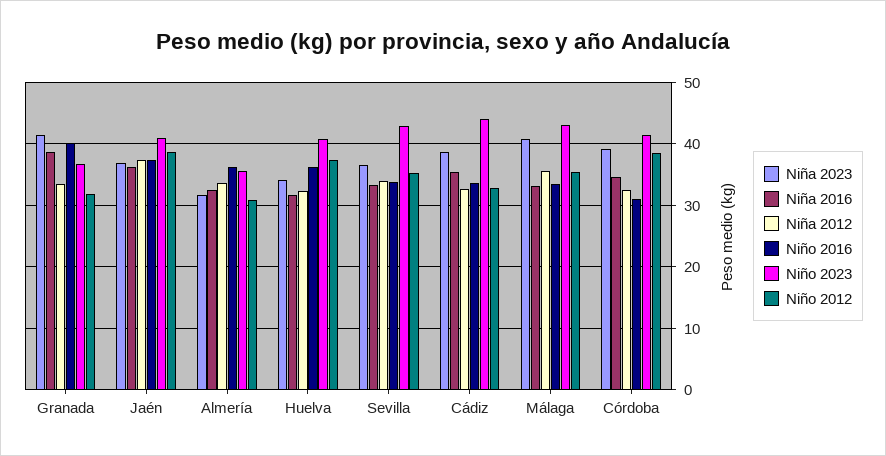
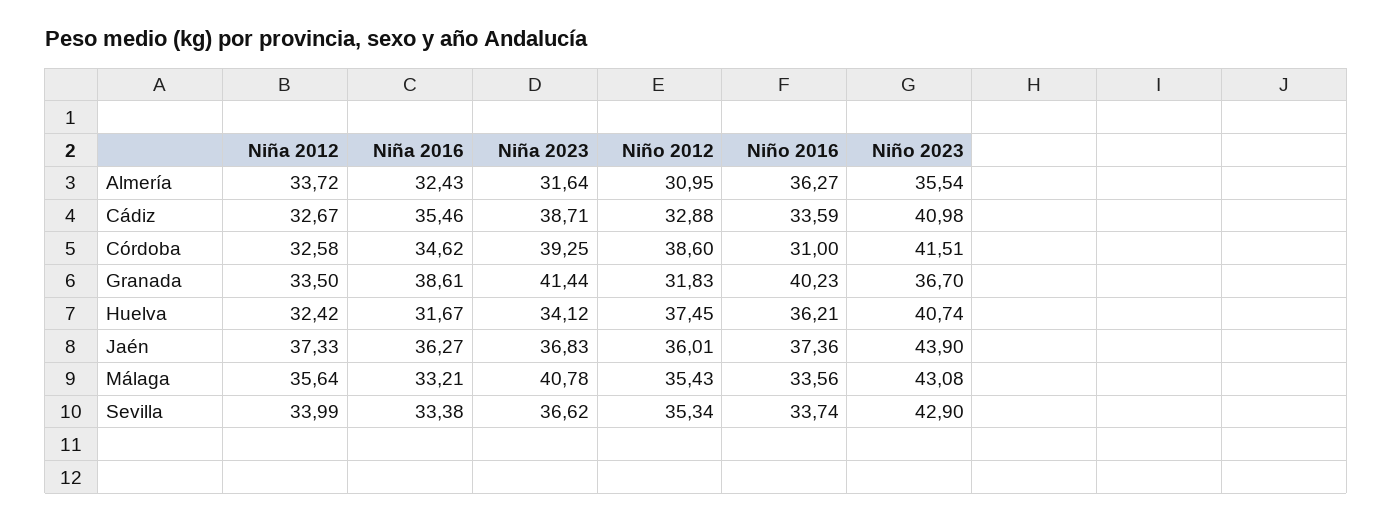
  {
    "Niña 2023": {
      "Granada": 41.44,
      "Jaén": 36.83,
      "Almería": 31.64,
      "Huelva": 34.12,
      "Sevilla": 36.62,
      "Cádiz": 38.71,
      "Málaga": 40.78,
      "Córdoba": 39.25
    },
    "Niña 2016": {
      "Granada": 38.61,
      "Jaén": 36.27,
      "Almería": 32.43,
      "Huelva": 31.67,
      "Sevilla": 33.38,
      "Cádiz": 35.46,
      "Málaga": 33.21,
      "Córdoba": 34.62
    },
    "Niña 2012": {
      "Granada": 33.5,
      "Jaén": 37.33,
      "Almería": 33.72,
      "Huelva": 32.42,
      "Sevilla": 33.99,
      "Cádiz": 32.67,
      "Málaga": 35.64,
      "Córdoba": 32.58
    },
    "Niño 2016": {
      "Granada": 40.23,
      "Jaén": 37.36,
      "Almería": 36.27,
      "Huelva": 36.21,
      "Sevilla": 33.74,
      "Cádiz": 33.59,
      "Málaga": 33.56,
      "Córdoba": 31
    },
    "Niño 2023": {
      "Granada": 36.7,
-     "Jaén": 41,
+     "Jaén": 43.9,
      "Almería": 35.54,
      "Huelva": 40.74,
      "Sevilla": 42.9,
-     "Cádiz": 44,
+     "Cádiz": 40.98,
      "Málaga": 43.08,
      "Córdoba": 41.51
    },
    "Niño 2012": {
      "Granada": 31.83,
-     "Jaén": 39,
+     "Jaén": 36.01,
      "Almería": 30.95,
      "Huelva": 37.45,
      "Sevilla": 35.34,
      "Cádiz": 32.88,
      "Málaga": 35.43,
      "Córdoba": 38.6
    }
  }

